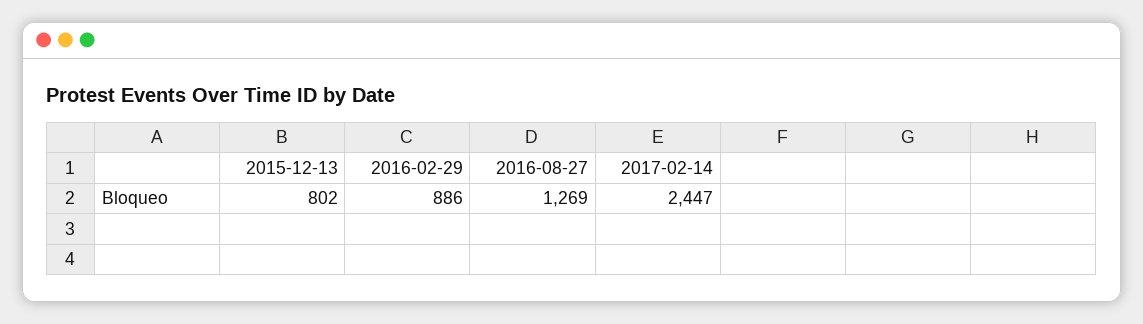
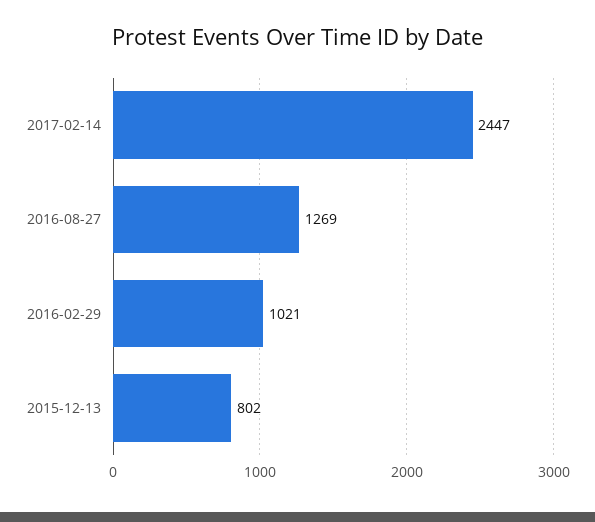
  {
    "2015-12-13": 802,
-   "2016-02-29": 886,
+   "2016-02-29": 1021,
    "2016-08-27": 1269,
    "2017-02-14": 2447
  }

